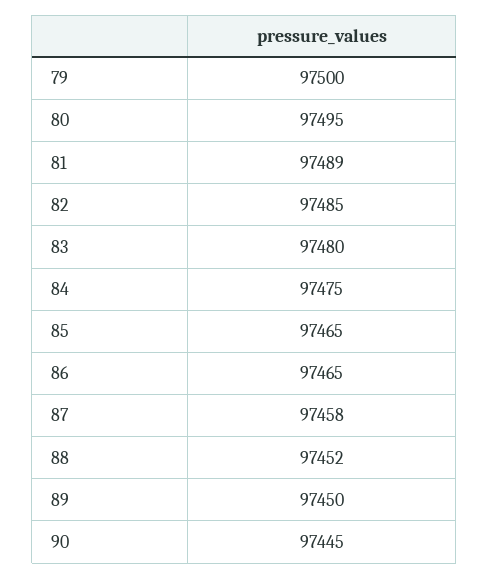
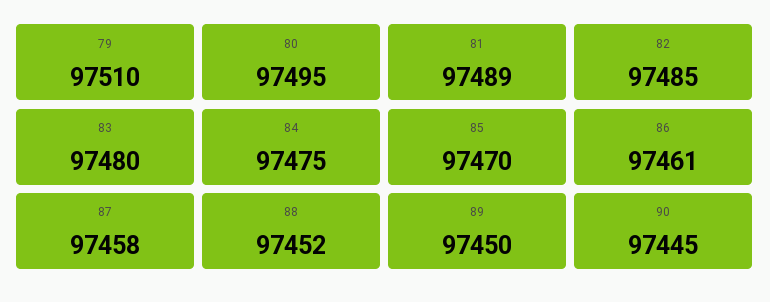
  {
-   "79": 97500,
+   "79": 97510,
    "80": 97495,
    "81": 97489,
    "82": 97485,
    "83": 97480,
    "84": 97475,
-   "85": 97465,
+   "85": 97470,
-   "86": 97465,
+   "86": 97461,
    "87": 97458,
    "88": 97452,
    "89": 97450,
    "90": 97445
  }

